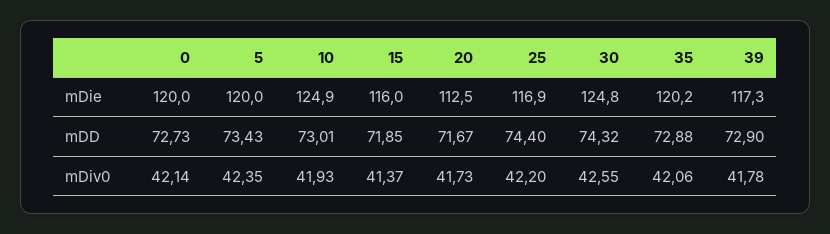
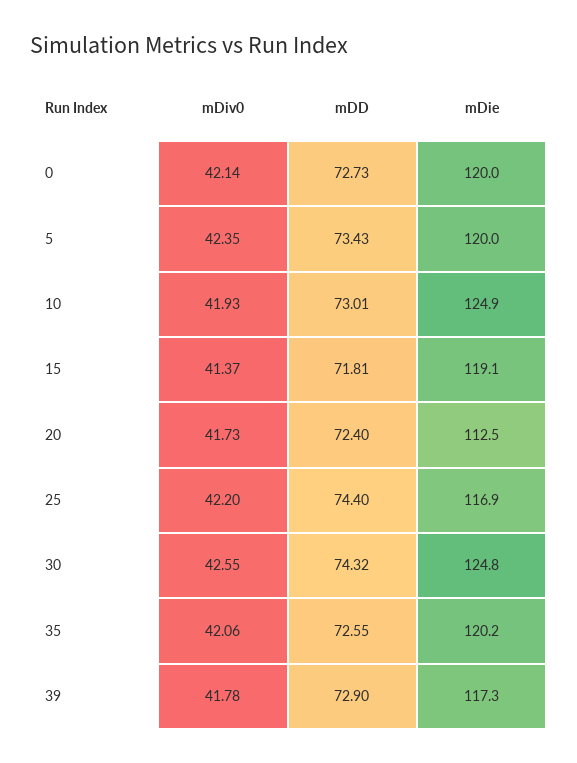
  {
    "0": {
      "mDie": 120,
      "mDD": 72.73,
      "mDiv0": 42.14
    },
    "5": {
      "mDie": 120,
      "mDD": 73.43,
      "mDiv0": 42.35
    },
    "10": {
      "mDie": 124.9,
      "mDD": 73.01,
      "mDiv0": 41.93
    },
    "15": {
-     "mDie": 116,
+     "mDie": 119.1,
-     "mDD": 71.85,
+     "mDD": 71.81,
      "mDiv0": 41.37
    },
    "20": {
      "mDie": 112.5,
-     "mDD": 71.67,
+     "mDD": 72.4,
      "mDiv0": 41.73
    },
    "25": {
      "mDie": 116.9,
      "mDD": 74.4,
      "mDiv0": 42.2
    },
    "30": {
      "mDie": 124.8,
      "mDD": 74.32,
      "mDiv0": 42.55
    },
    "35": {
      "mDie": 120.2,
-     "mDD": 72.88,
+     "mDD": 72.55,
      "mDiv0": 42.06
    },
    "39": {
      "mDie": 117.3,
      "mDD": 72.9,
      "mDiv0": 41.78
    }
  }

